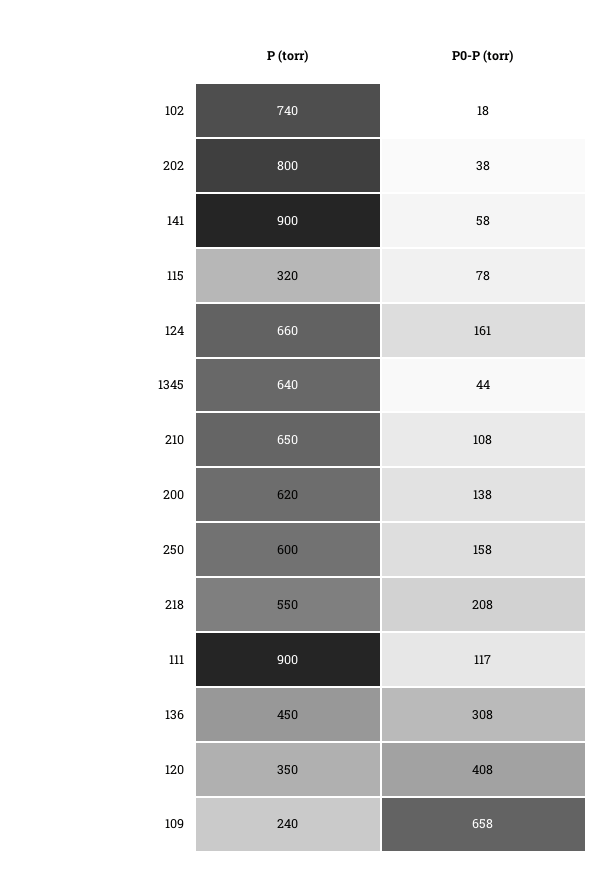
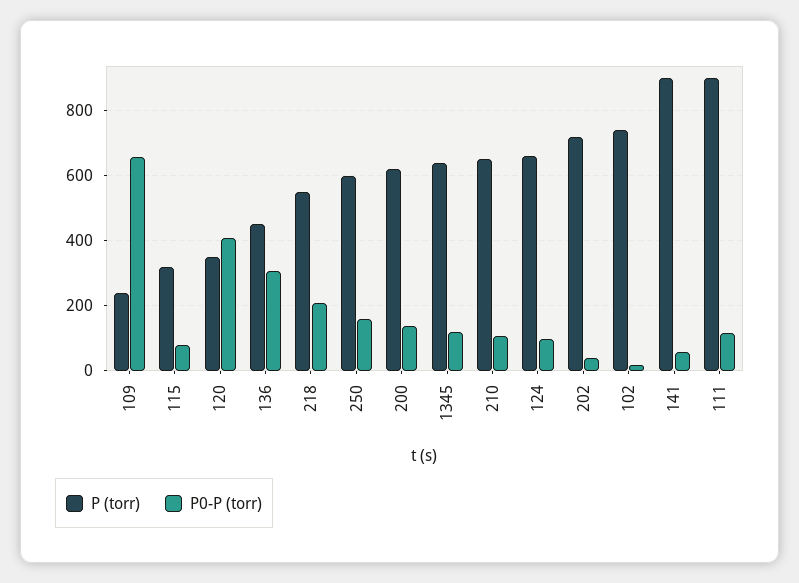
  {
    "P (torr)": {
      "102": 740,
-     "202": 800,
+     "202": 720,
      "141": 900,
      "115": 320,
      "124": 660,
      "1345": 640,
      "210": 650,
      "200": 620,
      "250": 600,
      "218": 550,
      "111": 900,
      "136": 450,
      "120": 350,
      "109": 240
    },
    "P0-P (torr)": {
      "102": 18,
      "202": 38,
      "141": 58,
      "115": 78,
-     "124": 161,
+     "124": 100,
-     "1345": 44,
+     "1345": 120,
      "210": 108,
      "200": 138,
      "250": 158,
      "218": 208,
      "111": 117,
      "136": 308,
      "120": 408,
      "109": 658
    }
  }

